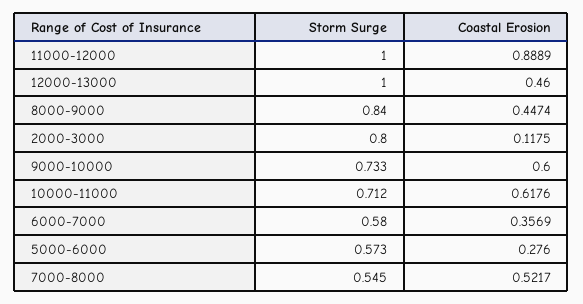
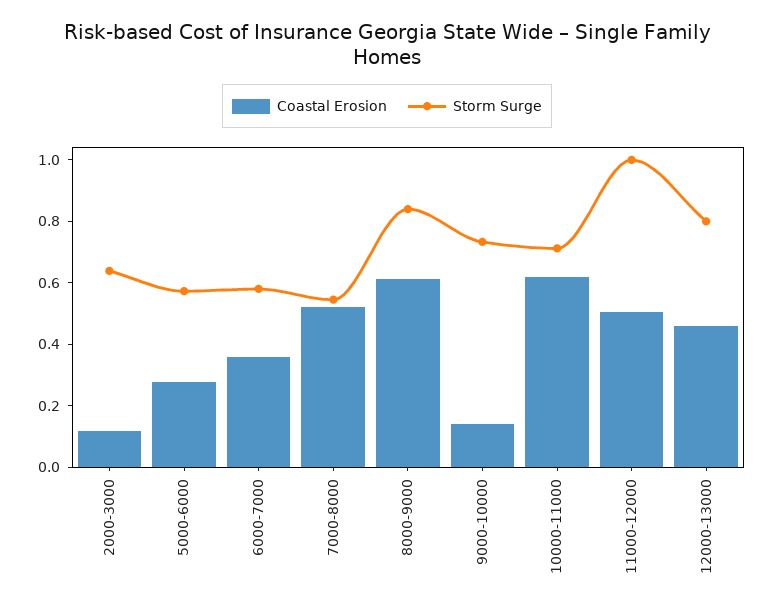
  {
    "Storm Surge": {
      "11000-12000": 1,
-     "12000-13000": 1,
+     "12000-13000": 0.8,
      "8000-9000": 0.84,
-     "2000-3000": 0.8,
+     "2000-3000": 0.65,
      "9000-10000": 0.733,
      "10000-11000": 0.712,
      "6000-7000": 0.58,
      "5000-6000": 0.573,
      "7000-8000": 0.545
    },
    "Coastal Erosion": {
-     "11000-12000": 0.8889,
+     "11000-12000": 0.5,
      "12000-13000": 0.46,
-     "8000-9000": 0.4474,
+     "8000-9000": 0.6,
      "2000-3000": 0.1175,
-     "9000-10000": 0.6,
+     "9000-10000": 0.15,
      "10000-11000": 0.6176,
      "6000-7000": 0.3569,
      "5000-6000": 0.276,
      "7000-8000": 0.5217
    }
  }

